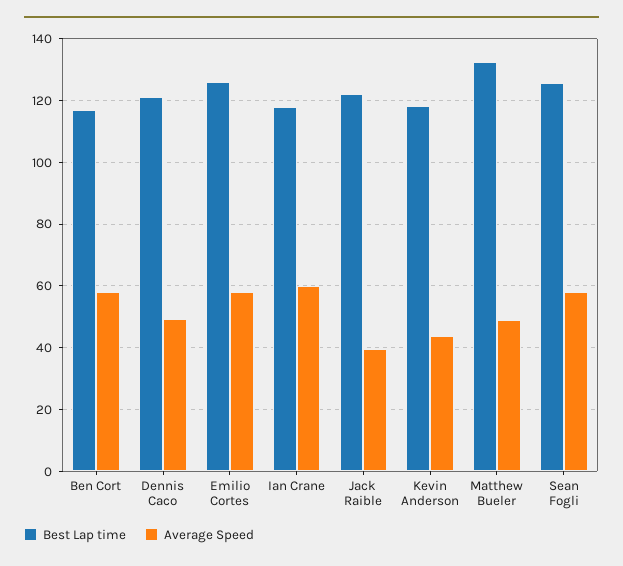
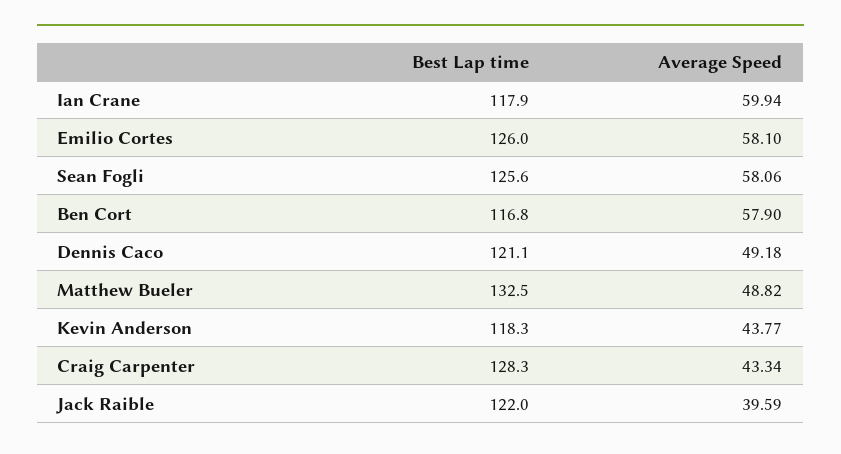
  {
    "Best Lap time": {
      "Ben Cort": 116.8,
      "Dennis Caco": 121.1,
      "Emilio Cortes": 126,
      "Ian Crane": 117.9,
      "Jack Raible": 122,
      "Kevin Anderson": 118.3,
      "Matthew Bueler": 132.5,
-     "Sean Fogli": 125.6
+     "Sean Fogli": 125.6,
+     "Craig Carpenter": 128.3
    },
    "Average Speed": {
      "Ben Cort": 57.9,
      "Dennis Caco": 49.18,
      "Emilio Cortes": 58.1,
      "Ian Crane": 59.94,
      "Jack Raible": 39.59,
      "Kevin Anderson": 43.77,
      "Matthew Bueler": 48.82,
-     "Sean Fogli": 58.06
+     "Sean Fogli": 58.06,
+     "Craig Carpenter": 43.34
    }
  }

